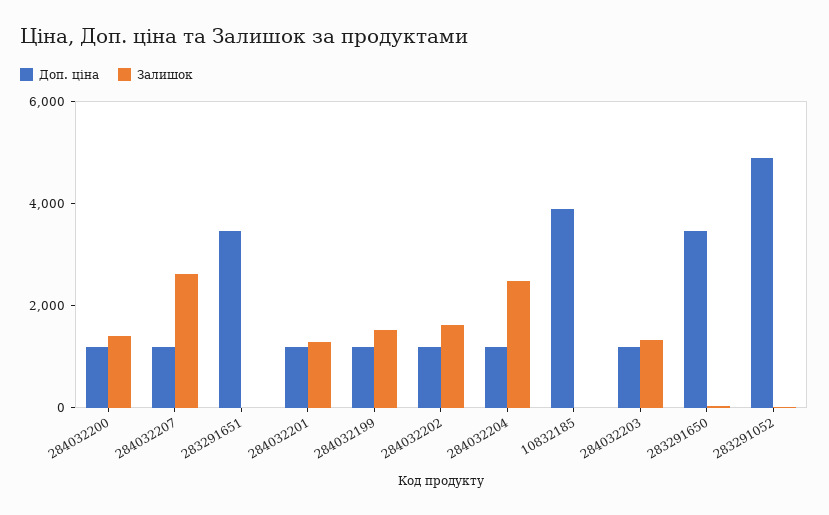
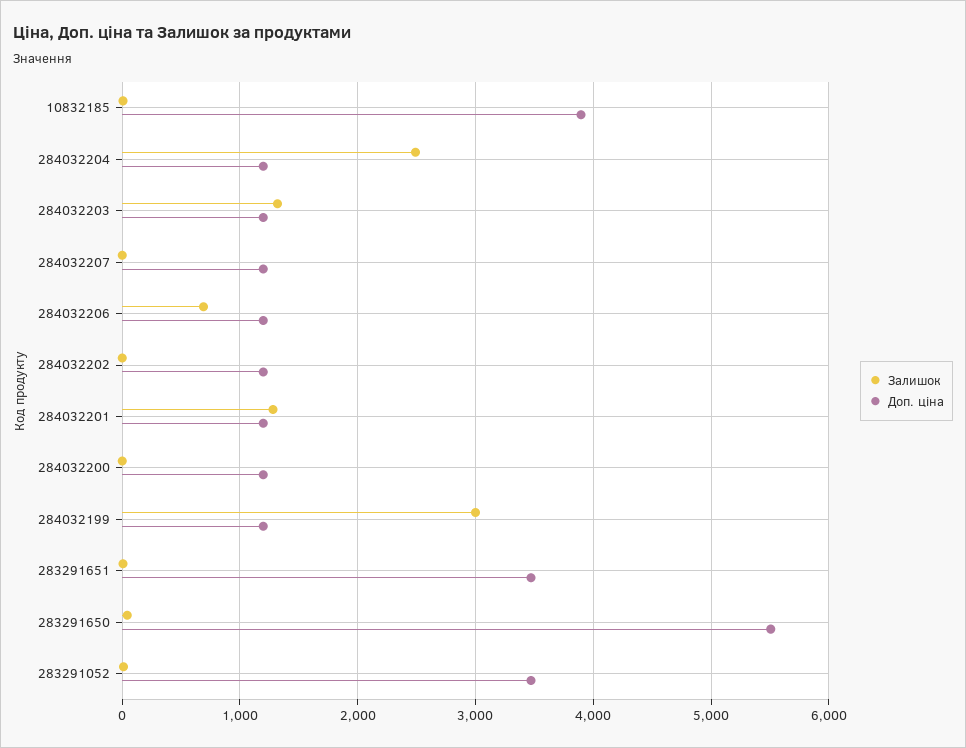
  {
    "Доп. ціна": {
      "284032200": 1200,
      "284032207": 1200,
      "283291651": 3500,
      "284032201": 1200,
      "284032199": 1200,
      "284032202": 1200,
      "284032204": 1200,
      "10832185": 3900,
      "284032203": 1200,
-     "283291650": 3500,
+     "283291650": 5500,
-     "283291052": 5000
+     "283291052": 3500,
+     "284032206": 1200
    },
    "Залишок": {
-     "284032200": 1500,
+     "284032200": 0,
-     "284032207": 2500,
+     "284032207": 0,
      "283291651": 0,
      "284032201": 1300,
-     "284032199": 1500,
+     "284032199": 3000,
-     "284032202": 1500,
+     "284032202": 0,
      "284032204": 2500,
      "10832185": 0,
      "284032203": 1300,
      "283291650": 0,
-     "283291052": 0
+     "283291052": 0,
+     "284032206": 700
    }
  }

